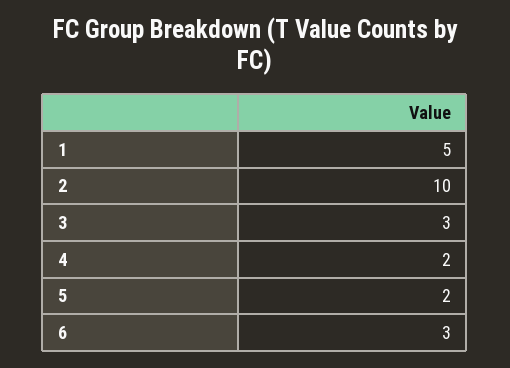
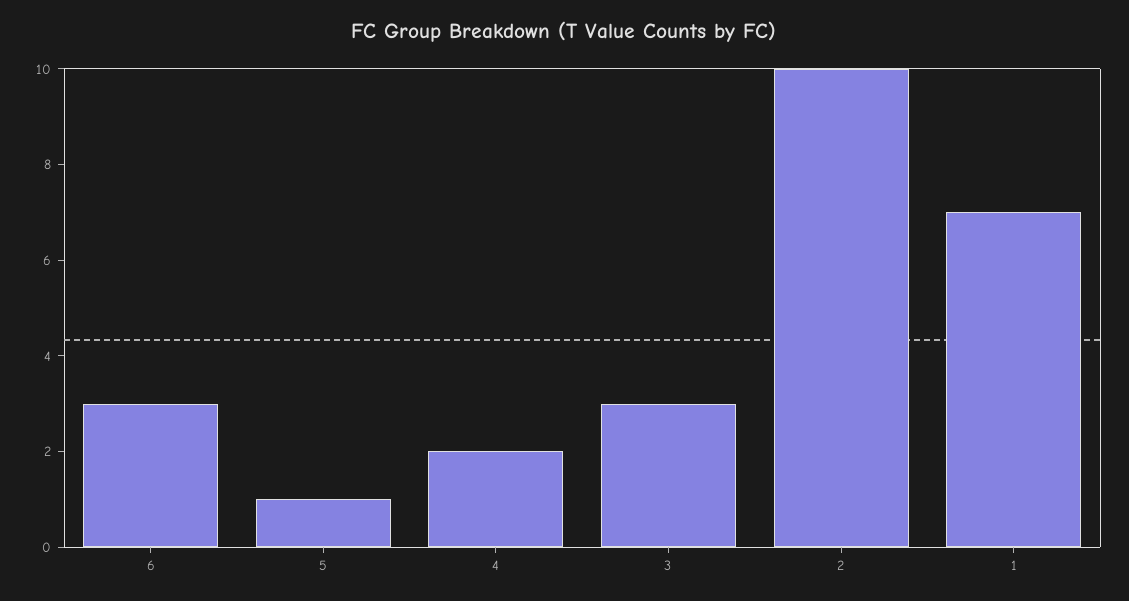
  {
-   "1": 5,
+   "1": 7,
    "2": 10,
    "3": 3,
    "4": 2,
-   "5": 2,
+   "5": 1,
    "6": 3
  }

